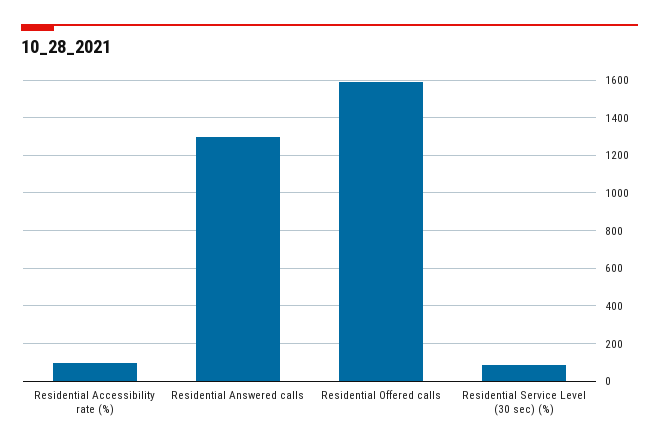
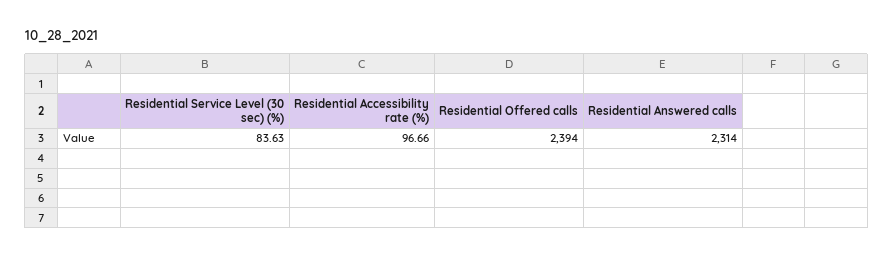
  {
    "Residential Accessibility rate (%)": 96.66,
-   "Residential Answered calls": 1300,
+   "Residential Answered calls": 2314,
-   "Residential Offered calls": 1600,
+   "Residential Offered calls": 2394,
    "Residential Service Level (30 sec) (%)": 83.63
  }

